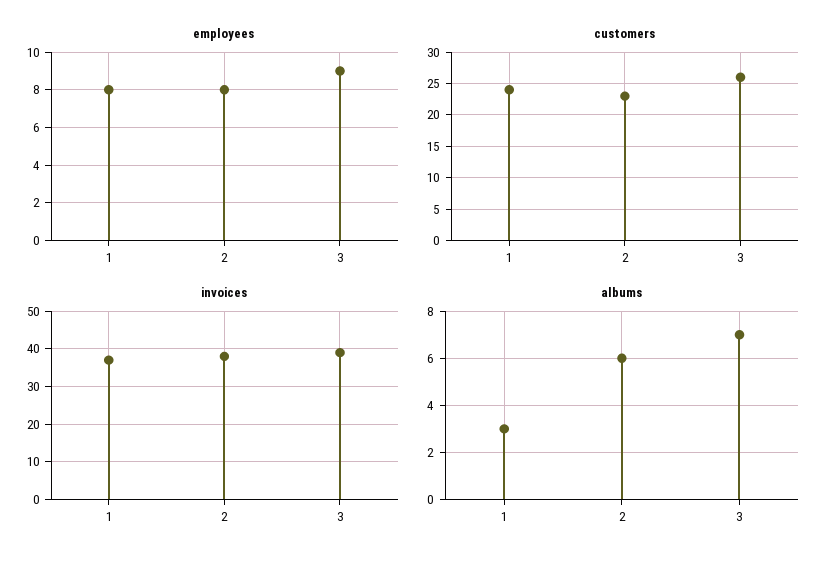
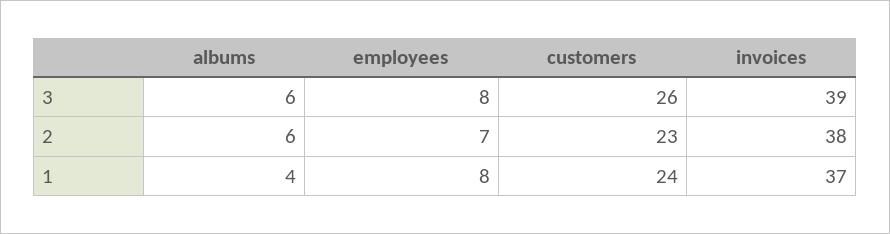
  {
    "employees": {
      "1": 8,
-     "2": 8,
+     "2": 7,
-     "3": 9
+     "3": 8
    },
    "customers": {
      "1": 24,
      "2": 23,
      "3": 26
    },
    "invoices": {
      "1": 37,
      "2": 38,
      "3": 39
    },
    "albums": {
-     "1": 3,
+     "1": 4,
      "2": 6,
-     "3": 7
+     "3": 6
    }
  }

